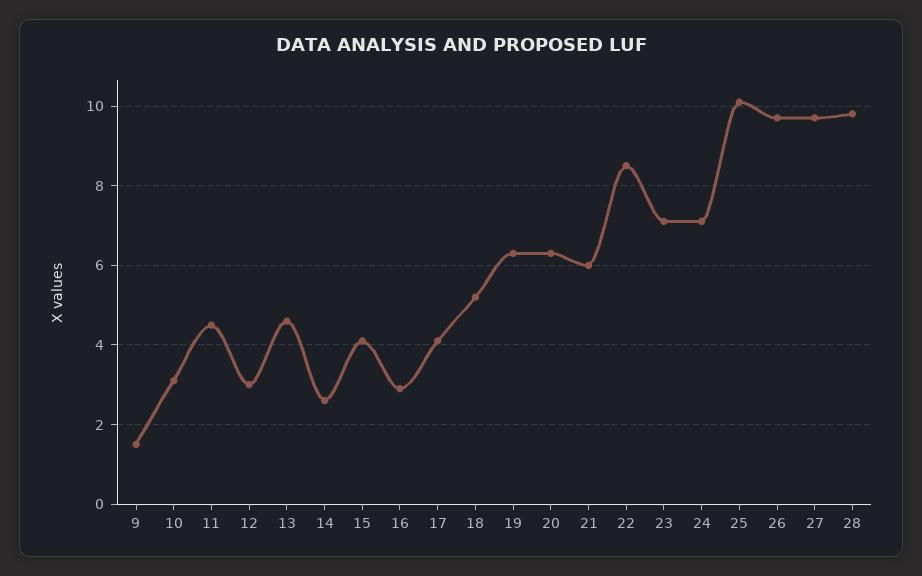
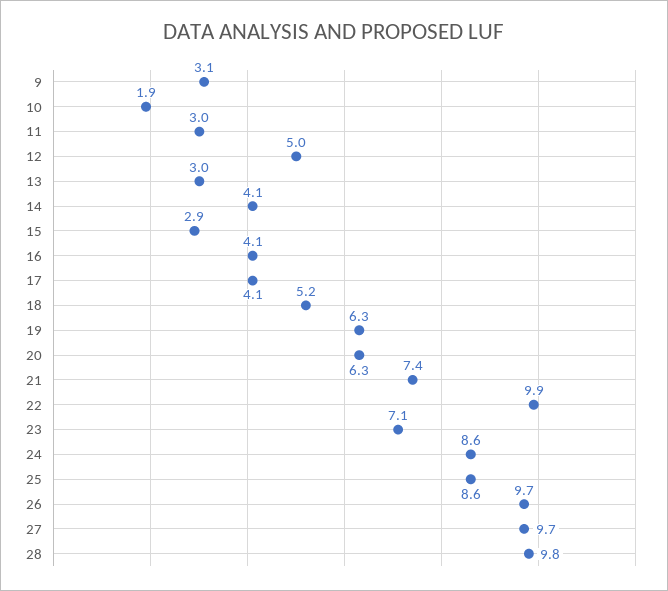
  {
-   "9": 1.5,
+   "9": 3.1,
-   "10": 3,
+   "10": 1.9,
-   "11": 4.5,
+   "11": 3,
-   "12": 3,
+   "12": 5,
-   "13": 4.5,
+   "13": 3,
-   "14": 2.5,
+   "14": 4.1,
-   "15": 4,
+   "15": 2.9,
-   "16": 3,
+   "16": 4.1,
    "17": 4.1,
    "18": 5.2,
    "19": 6.3,
    "20": 6.3,
-   "21": 6,
+   "21": 7.4,
-   "22": 8.5,
+   "22": 9.9,
    "23": 7.1,
-   "24": 7,
+   "24": 8.6,
-   "25": 10,
+   "25": 8.6,
    "26": 9.7,
    "27": 9.7,
    "28": 9.8
  }

